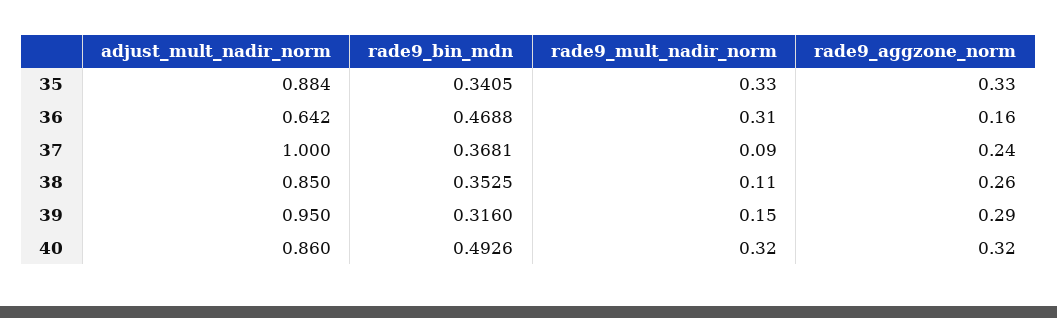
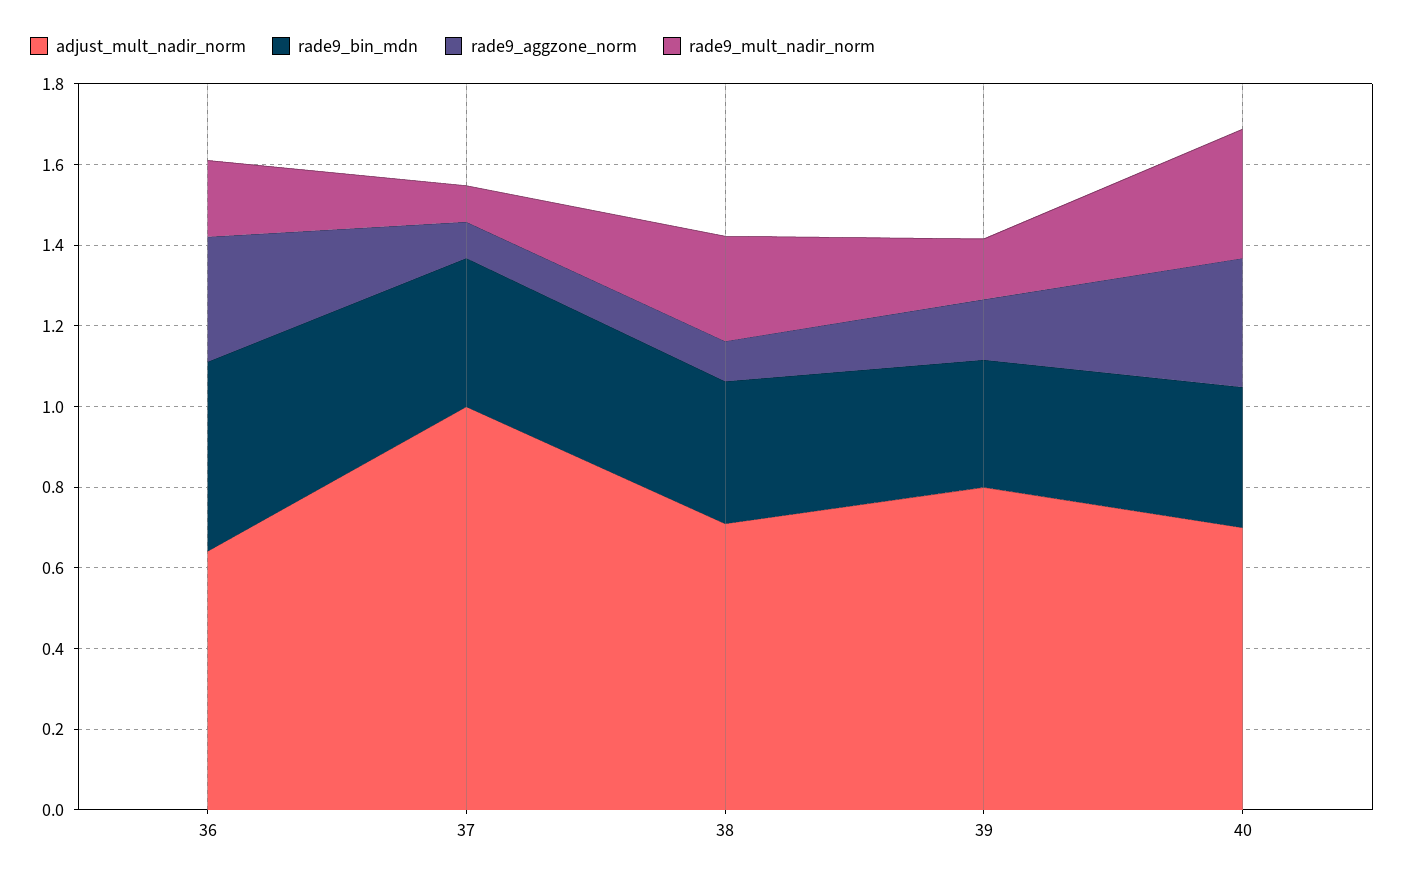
  {
    "adjust_mult_nadir_norm": {
-     "35": 0.884,
      "36": 0.642,
      "37": 1,
-     "38": 0.85,
+     "38": 0.7,
-     "39": 0.95,
+     "39": 0.8,
-     "40": 0.86
+     "40": 0.7
    },
    "rade9_bin_mdn": {
-     "35": 0.3405,
      "36": 0.4688,
      "37": 0.3681,
      "38": 0.3525,
      "39": 0.316,
-     "40": 0.4926
+     "40": 0.35
    },
    "rade9_mult_nadir_norm": {
-     "35": 0.33,
-     "36": 0.31,
+     "36": 0.2,
      "37": 0.09,
-     "38": 0.11,
+     "38": 0.25,
      "39": 0.15,
      "40": 0.32
    },
    "rade9_aggzone_norm": {
-     "35": 0.33,
-     "36": 0.16,
+     "36": 0.3,
-     "37": 0.24,
+     "37": 0.1,
-     "38": 0.26,
+     "38": 0.1,
-     "39": 0.29,
+     "39": 0.15,
      "40": 0.32
    }
  }

